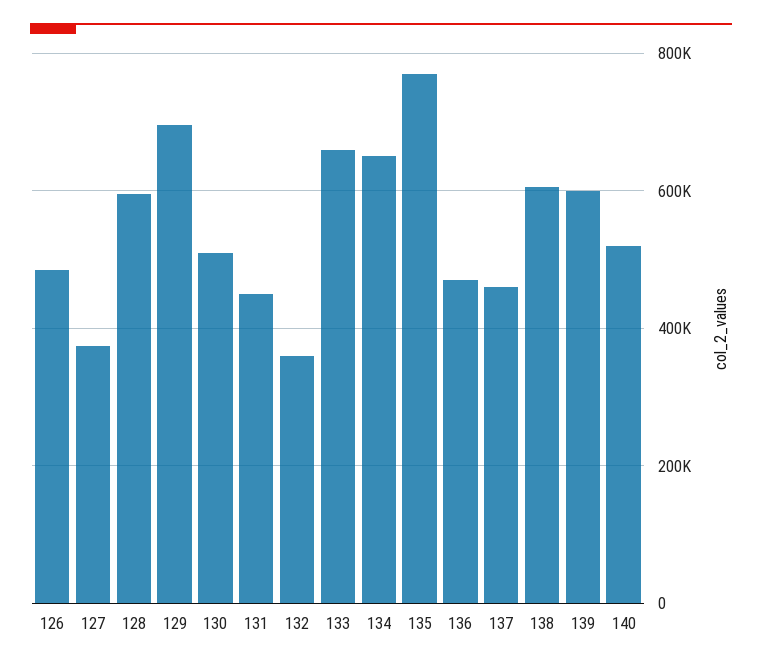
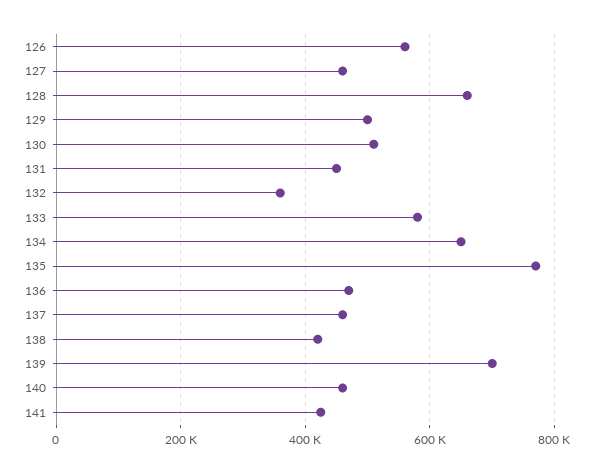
  {
-   "126": 480000,
+   "126": 560000,
-   "127": 380000,
+   "127": 460000,
-   "128": 600000,
+   "128": 660000,
-   "129": 700000,
+   "129": 500000,
    "130": 520000,
    "131": 460000,
    "132": 360000,
-   "133": 660000,
+   "133": 580000,
    "134": 660000,
    "135": 780000,
    "136": 480000,
    "137": 460000,
-   "138": 600000,
+   "138": 420000,
-   "139": 600000,
+   "139": 700000,
-   "140": 520000
+   "140": 460000,
+   "141": 420000
  }

